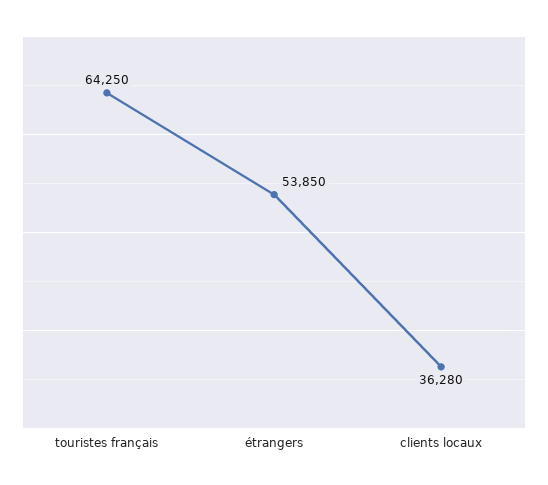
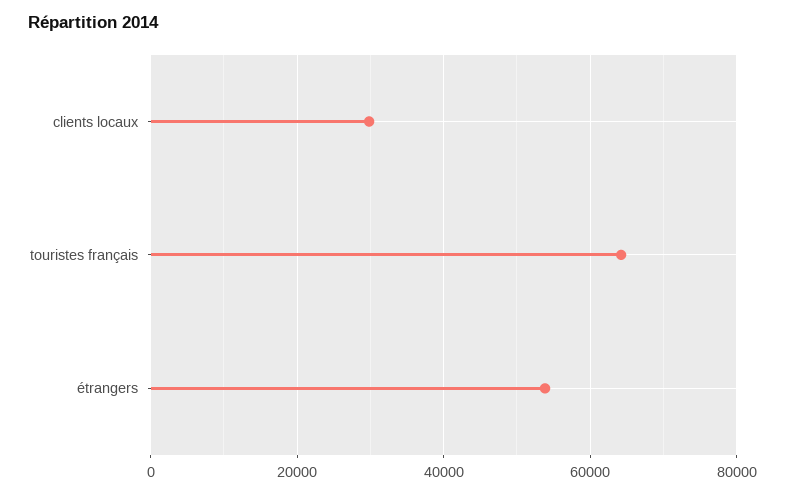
  {
    "touristes français": 64250,
    "étrangers": 53850,
-   "clients locaux": 36280
+   "clients locaux": 30000
  }

